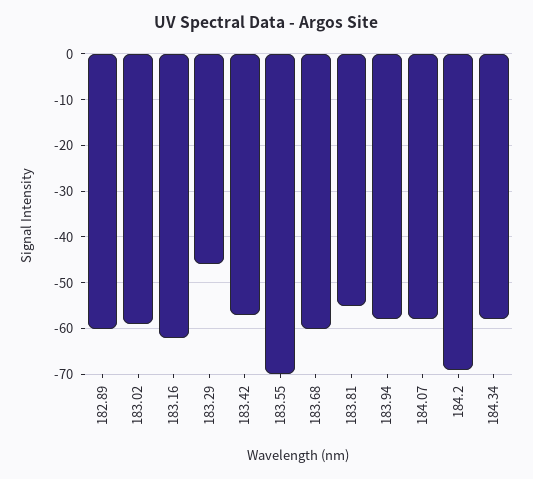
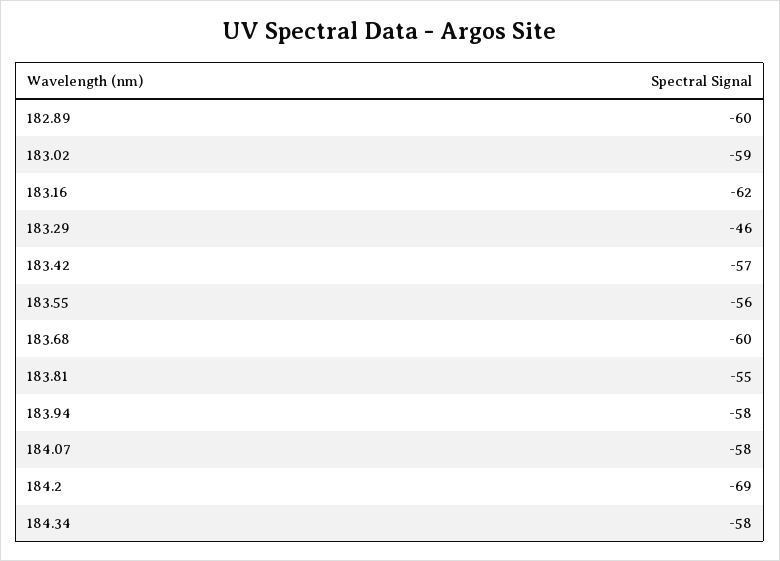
  {
    "182.89": -60,
    "183.02": -59,
    "183.16": -62,
    "183.29": -46,
    "183.42": -57,
-   "183.55": -70,
+   "183.55": -56,
    "183.68": -60,
    "183.81": -55,
    "183.94": -58,
    "184.07": -58,
    "184.2": -69,
    "184.34": -58
  }

